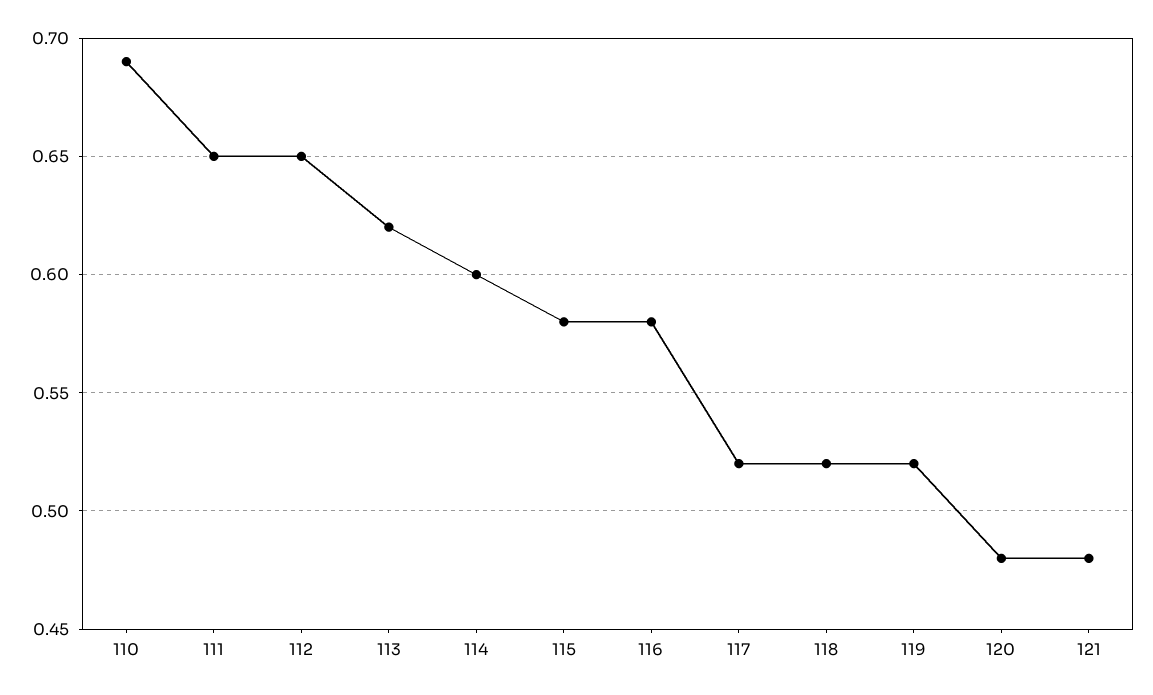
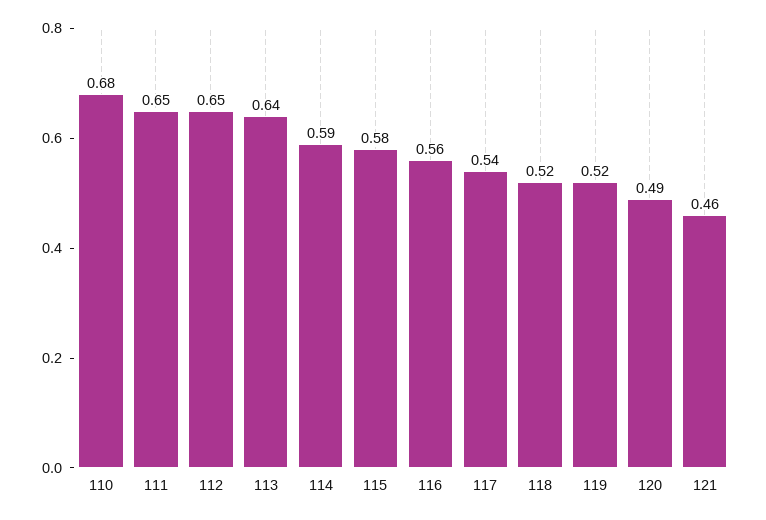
  {
-   "110": 0.69,
+   "110": 0.68,
    "111": 0.65,
    "112": 0.65,
-   "113": 0.62,
+   "113": 0.64,
-   "114": 0.6,
+   "114": 0.59,
    "115": 0.58,
-   "116": 0.58,
+   "116": 0.56,
-   "117": 0.52,
+   "117": 0.54,
    "118": 0.52,
    "119": 0.52,
-   "120": 0.48,
+   "120": 0.49,
-   "121": 0.48
+   "121": 0.46
  }

